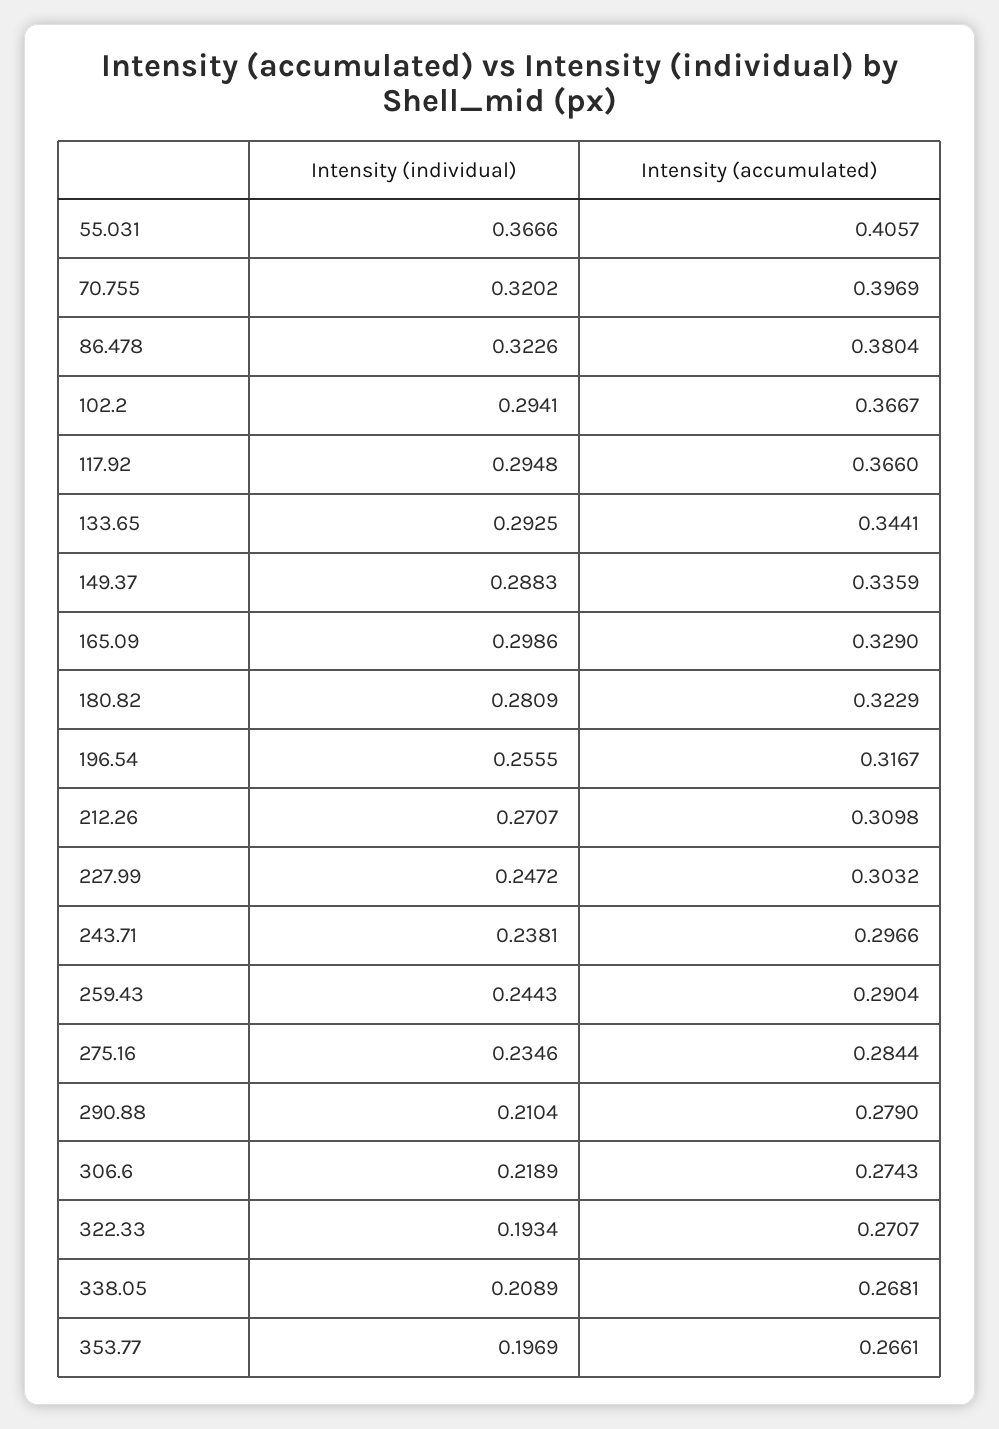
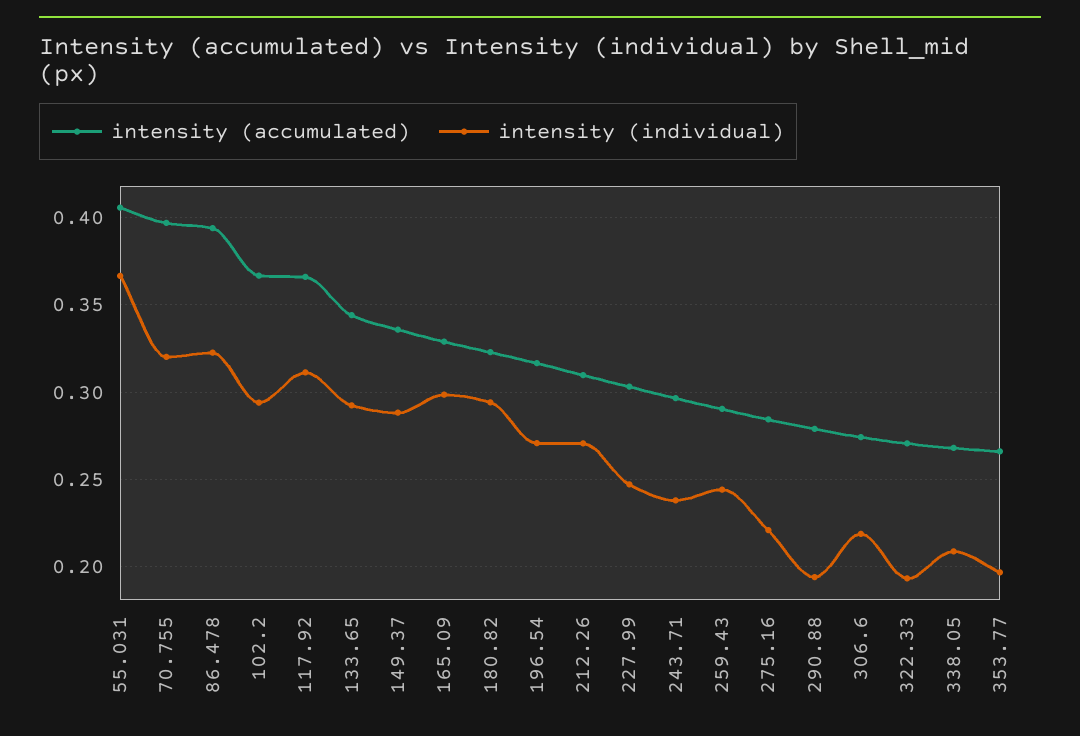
  {
    "Intensity (individual)": {
      "55.031": 0.3666,
      "70.755": 0.3202,
      "86.478": 0.3226,
      "102.2": 0.2941,
-     "117.92": 0.2948,
+     "117.92": 0.31,
      "133.65": 0.2925,
      "149.37": 0.2883,
      "165.09": 0.2986,
-     "180.82": 0.2809,
+     "180.82": 0.295,
-     "196.54": 0.2555,
+     "196.54": 0.27,
      "212.26": 0.2707,
      "227.99": 0.2472,
      "243.71": 0.2381,
      "259.43": 0.2443,
-     "275.16": 0.2346,
+     "275.16": 0.22,
-     "290.88": 0.2104,
+     "290.88": 0.195,
      "306.6": 0.2189,
      "322.33": 0.1934,
      "338.05": 0.2089,
      "353.77": 0.1969
    },
    "Intensity (accumulated)": {
      "55.031": 0.4057,
      "70.755": 0.3969,
-     "86.478": 0.3804,
+     "86.478": 0.395,
      "102.2": 0.3667,
      "117.92": 0.366,
      "133.65": 0.3441,
      "149.37": 0.3359,
      "165.09": 0.329,
      "180.82": 0.3229,
      "196.54": 0.3167,
      "212.26": 0.3098,
      "227.99": 0.3032,
      "243.71": 0.2966,
      "259.43": 0.2904,
      "275.16": 0.2844,
      "290.88": 0.279,
      "306.6": 0.2743,
      "322.33": 0.2707,
      "338.05": 0.2681,
      "353.77": 0.2661
    }
  }

